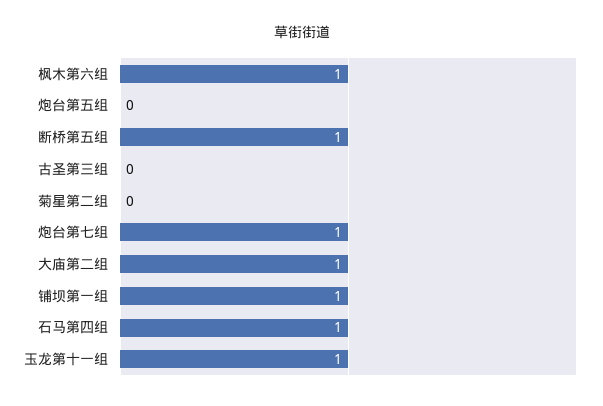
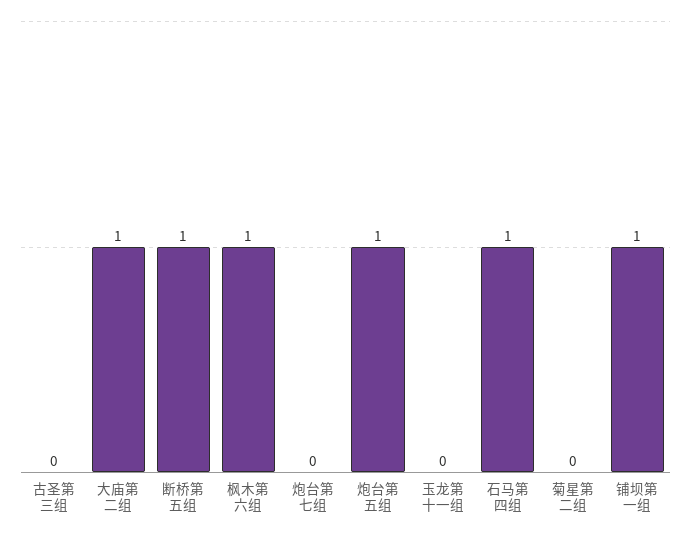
  {
    "枫木第六组": 1,
-   "炮台第五组": 0,
+   "炮台第五组": 1,
    "断桥第五组": 1,
    "古圣第三组": 0,
    "菊星第二组": 0,
-   "炮台第七组": 1,
+   "炮台第七组": 0,
    "大庙第二组": 1,
    "铺坝第一组": 1,
    "石马第四组": 1,
-   "玉龙第十一组": 1
+   "玉龙第十一组": 0
  }

